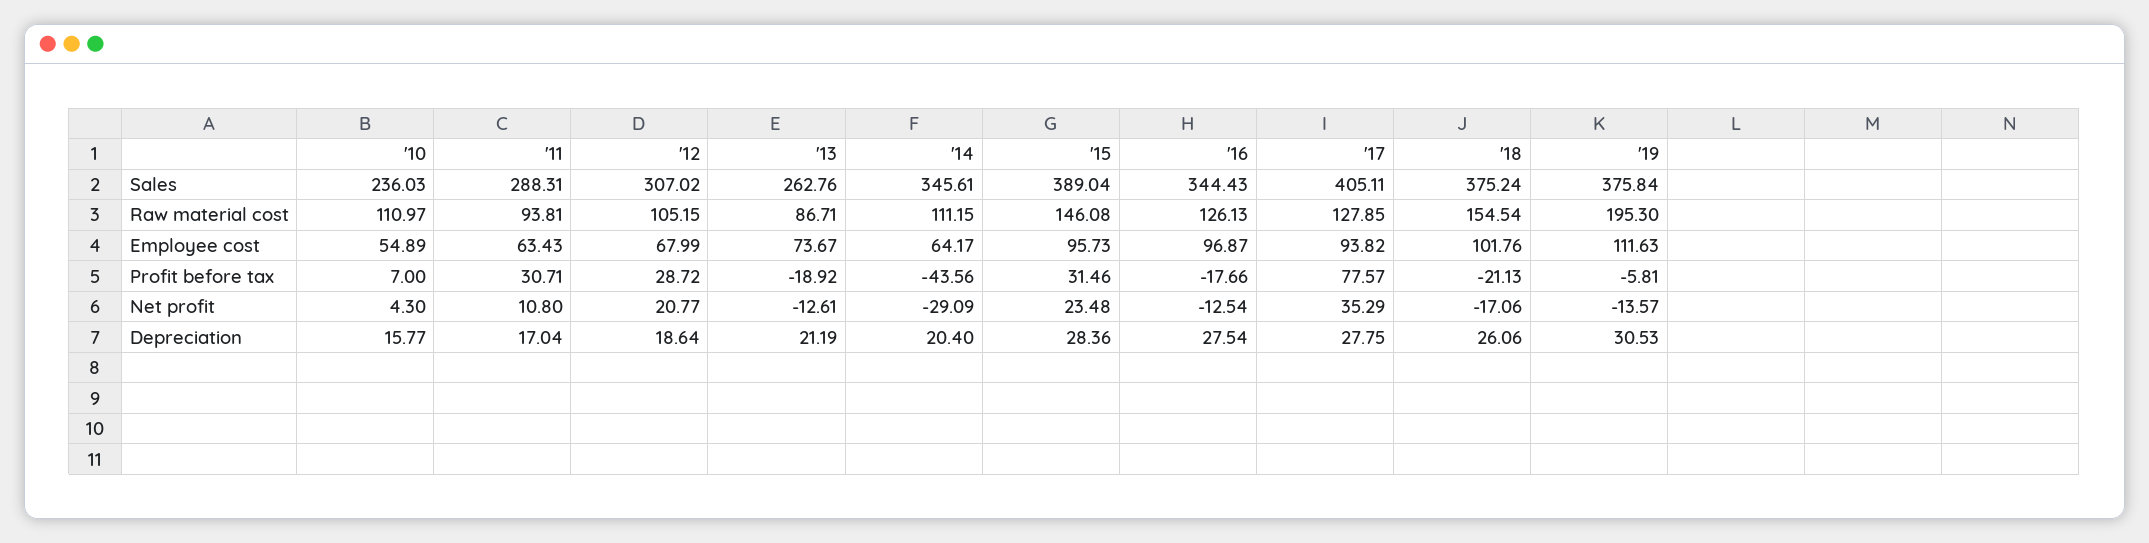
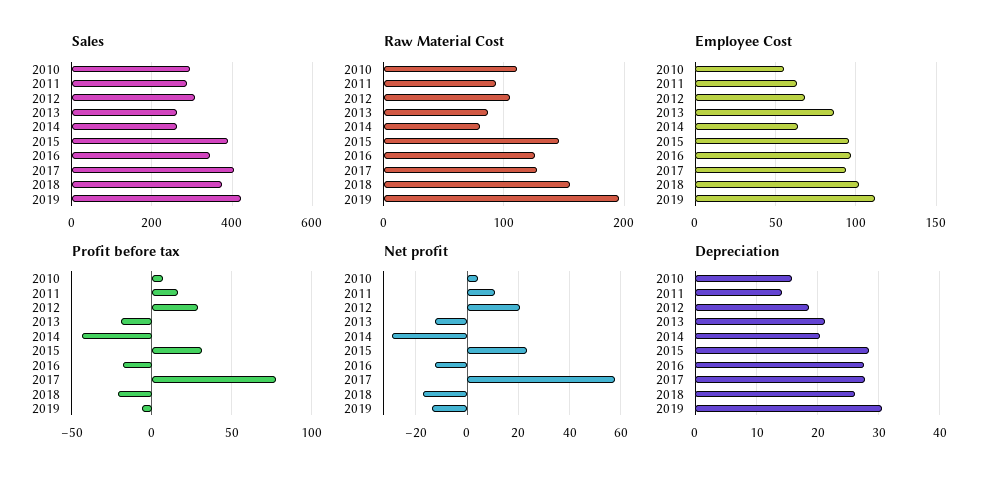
  {
    "Sales": {
-     "'10": 236.03,
+     "'10": 300,
      "'11": 288.31,
      "'12": 307.02,
      "'13": 262.76,
-     "'14": 345.61,
+     "'14": 260,
      "'15": 389.04,
      "'16": 344.43,
      "'17": 405.11,
      "'18": 375.24,
-     "'19": 375.84
+     "'19": 420
    },
    "Raw material cost": {
      "'10": 110.97,
      "'11": 93.81,
      "'12": 105.15,
      "'13": 86.71,
-     "'14": 111.15,
+     "'14": 80,
      "'15": 146.08,
      "'16": 126.13,
      "'17": 127.85,
      "'18": 154.54,
      "'19": 195.3
    },
    "Employee cost": {
      "'10": 54.89,
      "'11": 63.43,
      "'12": 67.99,
-     "'13": 73.67,
+     "'13": 85,
      "'14": 64.17,
      "'15": 95.73,
      "'16": 96.87,
      "'17": 93.82,
      "'18": 101.76,
      "'19": 111.63
    },
    "Profit before tax": {
      "'10": 7,
-     "'11": 30.71,
+     "'11": 15,
      "'12": 28.72,
      "'13": -18.92,
      "'14": -43.56,
      "'15": 31.46,
      "'16": -17.66,
      "'17": 77.57,
      "'18": -21.13,
      "'19": -5.81
    },
    "Net profit": {
      "'10": 4.3,
      "'11": 10.8,
      "'12": 20.77,
      "'13": -12.61,
      "'14": -29.09,
      "'15": 23.48,
      "'16": -12.54,
-     "'17": 35.29,
+     "'17": 57.5,
      "'18": -17.06,
      "'19": -13.57
    },
    "Depreciation": {
      "'10": 15.77,
-     "'11": 17.04,
+     "'11": 14,
      "'12": 18.64,
      "'13": 21.19,
      "'14": 20.4,
      "'15": 28.36,
      "'16": 27.54,
      "'17": 27.75,
      "'18": 26.06,
      "'19": 30.53
    }
  }

